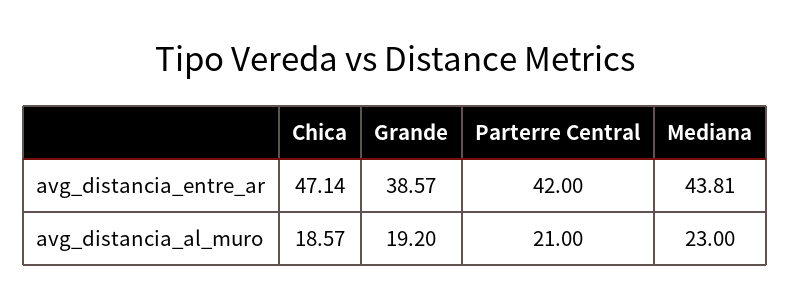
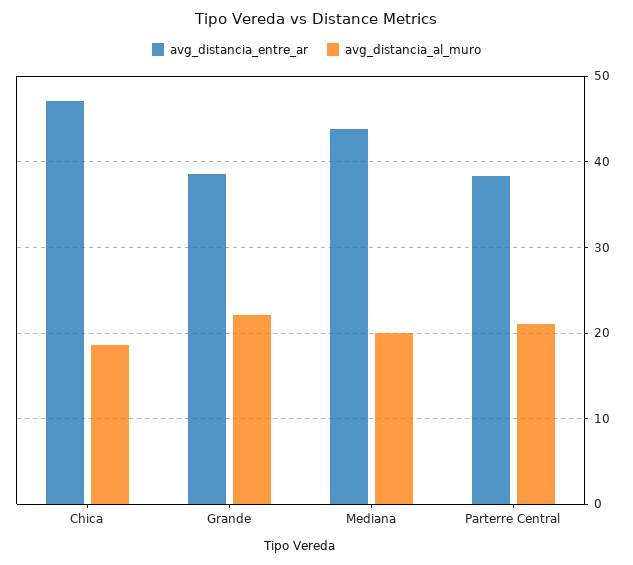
  {
    "avg_distancia_entre_ar": {
      "Chica": 47.14,
      "Grande": 38.57,
-     "Parterre Central": 42,
+     "Parterre Central": 38,
      "Mediana": 43.81
    },
    "avg_distancia_al_muro": {
      "Chica": 18.57,
-     "Grande": 19.2,
+     "Grande": 22,
      "Parterre Central": 21,
-     "Mediana": 23
+     "Mediana": 20
    }
  }

